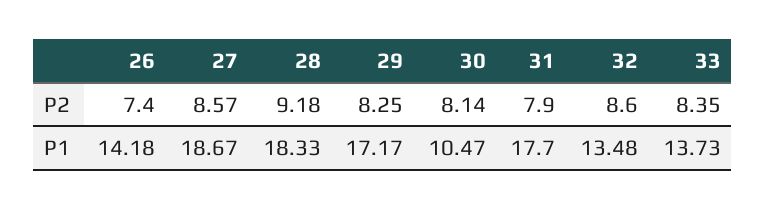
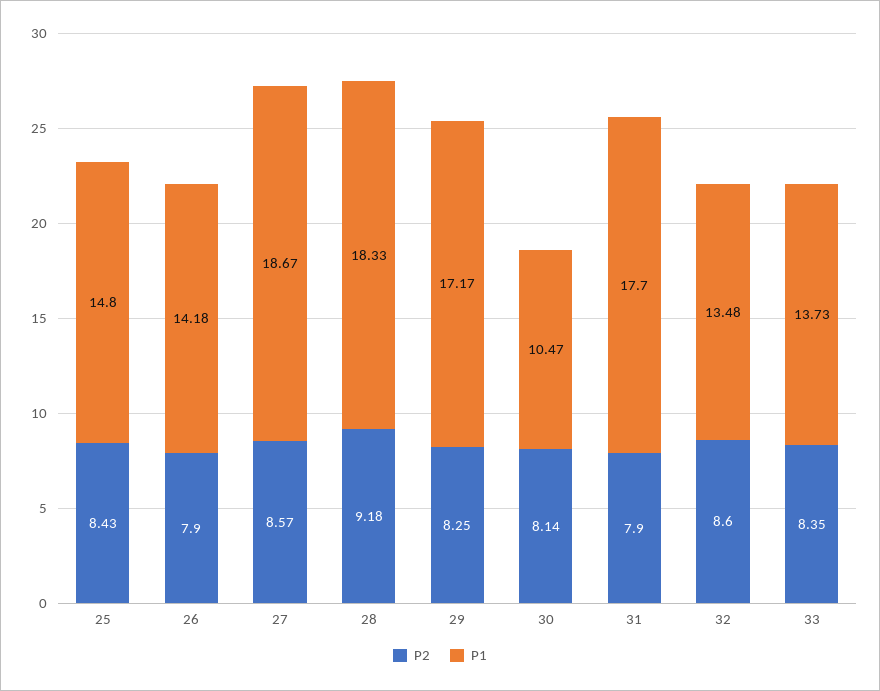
  {
    "P2": {
-     "26": 7.4,
+     "26": 7.9,
      "27": 8.57,
      "28": 9.18,
      "29": 8.25,
      "30": 8.14,
      "31": 7.9,
      "32": 8.6,
-     "33": 8.35
+     "33": 8.35,
+     "25": 8.43
    },
    "P1": {
      "26": 14.18,
      "27": 18.67,
      "28": 18.33,
      "29": 17.17,
      "30": 10.47,
      "31": 17.7,
      "32": 13.48,
-     "33": 13.73
+     "33": 13.73,
+     "25": 14.8
    }
  }

